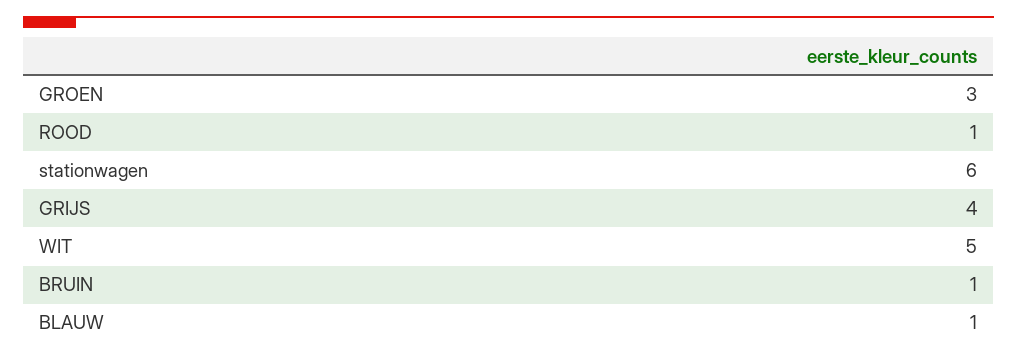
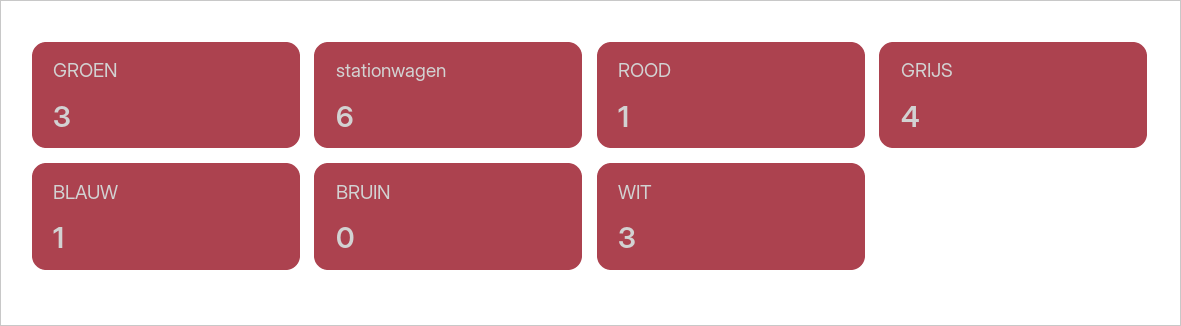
  {
    "GROEN": 3,
    "ROOD": 1,
    "stationwagen": 6,
    "GRIJS": 4,
-   "WIT": 5,
+   "WIT": 3,
-   "BRUIN": 1,
+   "BRUIN": 0,
    "BLAUW": 1
  }

